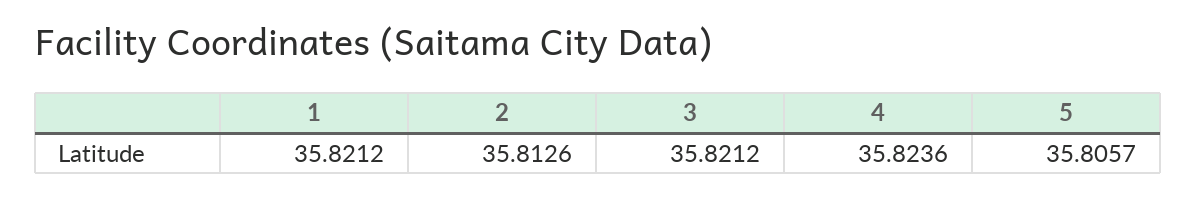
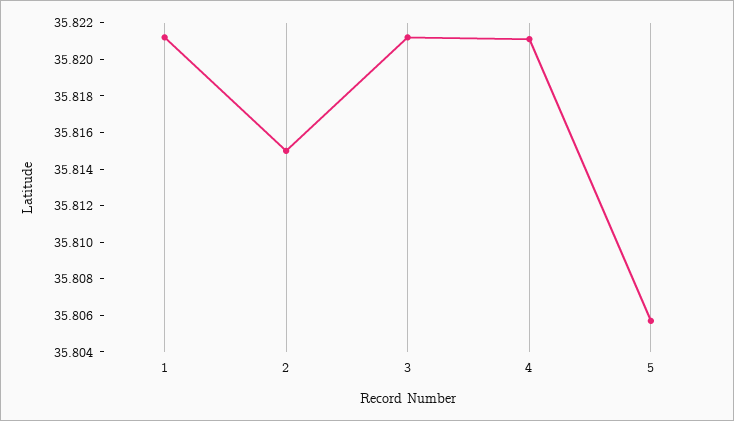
  {
    "1": 35.8212,
-   "2": 35.8126,
+   "2": 35.815,
    "3": 35.8212,
-   "4": 35.8236,
+   "4": 35.821,
    "5": 35.8057
  }

